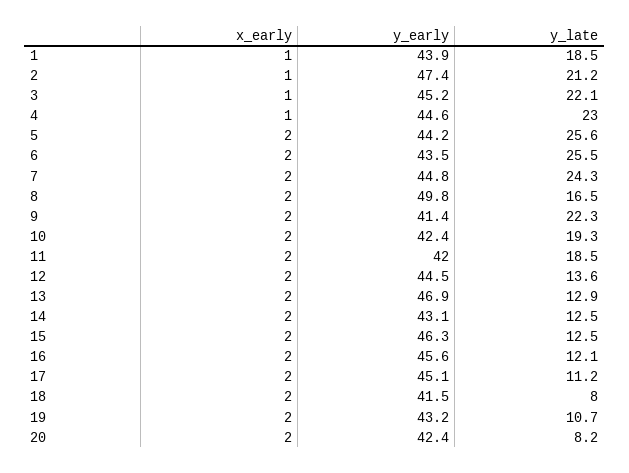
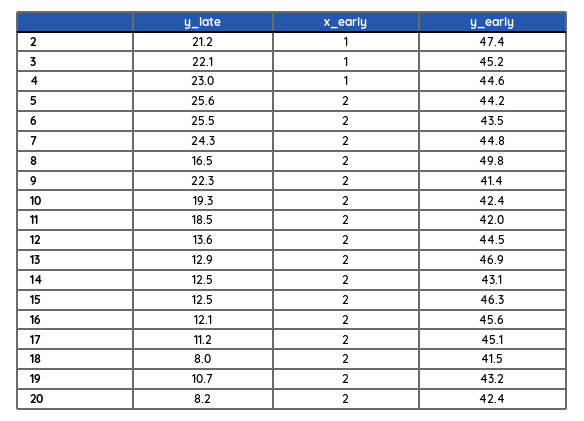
  {
    "x_early": {
-     "1": 1,
      "2": 1,
      "3": 1,
      "4": 1,
      "5": 2,
      "6": 2,
      "7": 2,
      "8": 2,
      "9": 2,
      "10": 2,
      "11": 2,
      "12": 2,
      "13": 2,
      "14": 2,
      "15": 2,
      "16": 2,
      "17": 2,
      "18": 2,
      "19": 2,
      "20": 2
    },
    "y_early": {
-     "1": 43.9,
      "2": 47.4,
      "3": 45.2,
      "4": 44.6,
      "5": 44.2,
      "6": 43.5,
      "7": 44.8,
      "8": 49.8,
      "9": 41.4,
      "10": 42.4,
      "11": 42,
      "12": 44.5,
      "13": 46.9,
      "14": 43.1,
      "15": 46.3,
      "16": 45.6,
      "17": 45.1,
      "18": 41.5,
      "19": 43.2,
      "20": 42.4
    },
    "y_late": {
-     "1": 18.5,
      "2": 21.2,
      "3": 22.1,
      "4": 23,
      "5": 25.6,
      "6": 25.5,
      "7": 24.3,
      "8": 16.5,
      "9": 22.3,
      "10": 19.3,
      "11": 18.5,
      "12": 13.6,
      "13": 12.9,
      "14": 12.5,
      "15": 12.5,
      "16": 12.1,
      "17": 11.2,
      "18": 8,
      "19": 10.7,
      "20": 8.2
    }
  }

